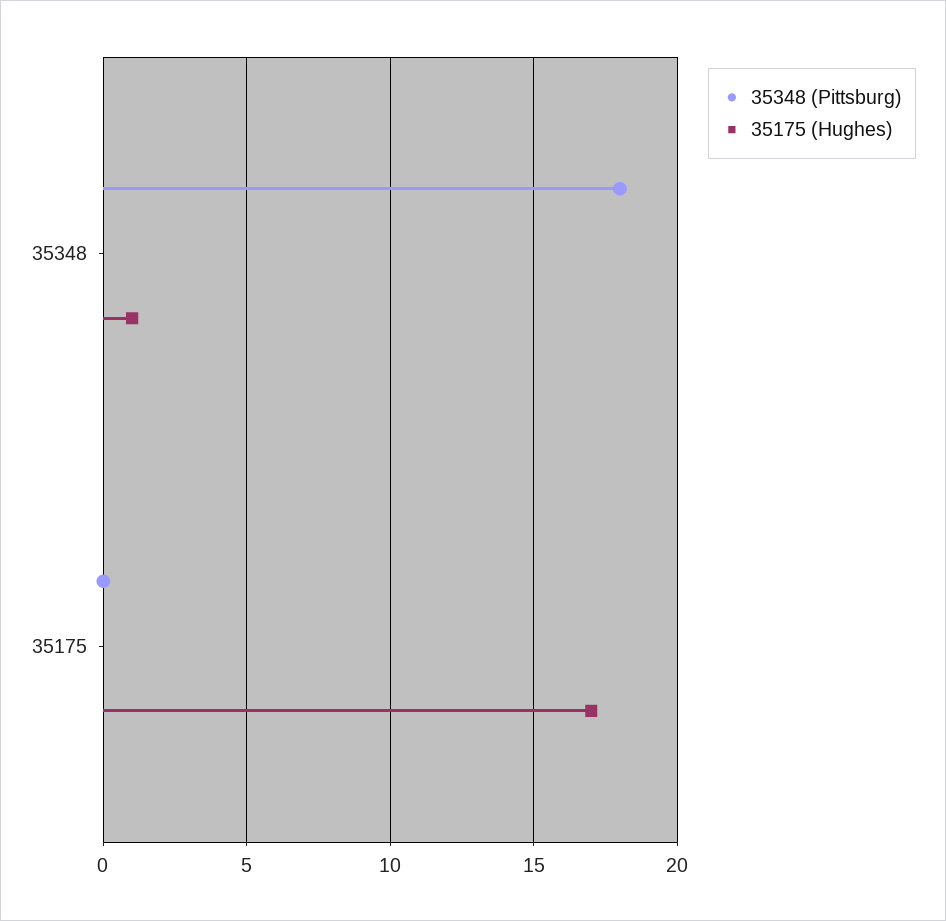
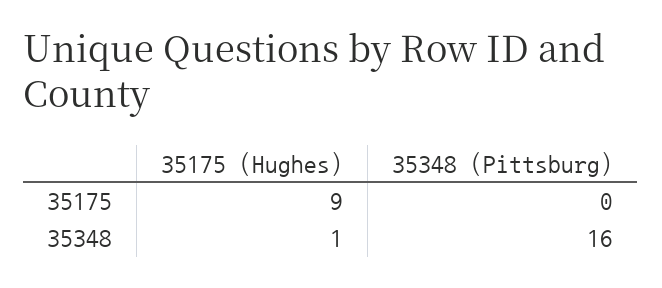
  {
    "35348 (Pittsburg)": {
-     "35348": 18,
+     "35348": 16,
      "35175": 0
    },
    "35175 (Hughes)": {
      "35348": 1,
-     "35175": 17
+     "35175": 9
    }
  }

